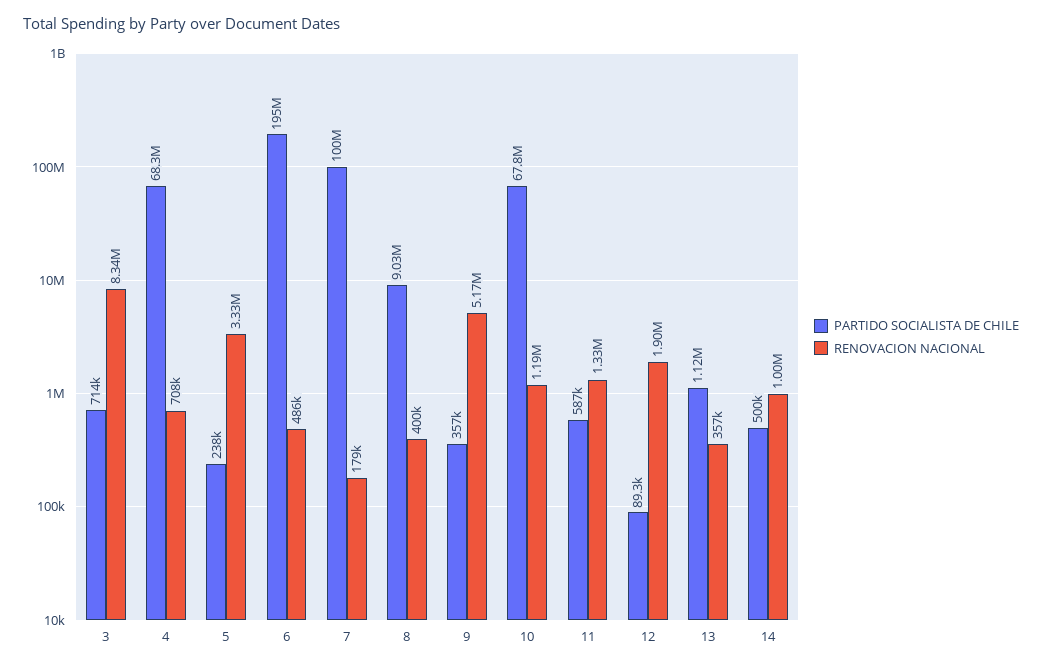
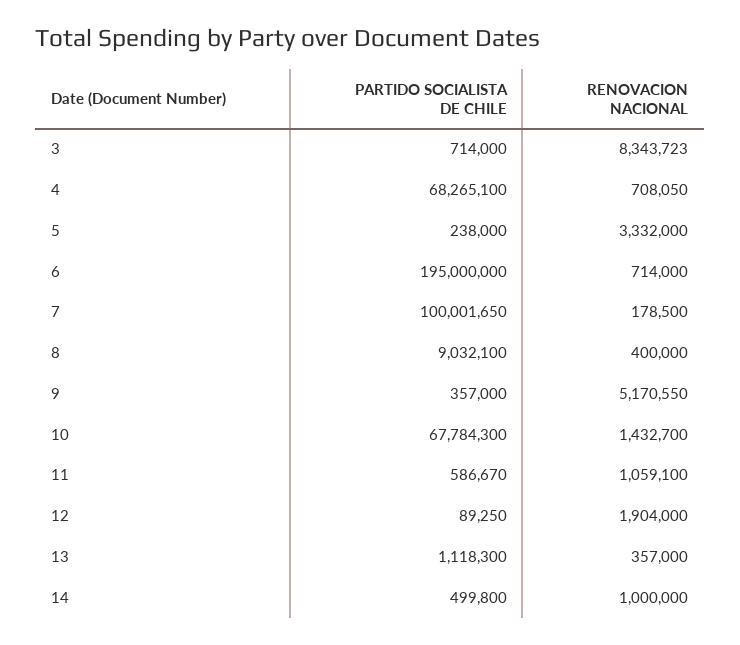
  {
    "PARTIDO SOCIALISTA DE CHILE": {
      "3": 714000,
      "4": 68265100,
      "5": 238000,
      "6": 195000000,
      "7": 100001650,
      "8": 9032100,
      "9": 357000,
      "10": 67784300,
      "11": 586670,
      "12": 89250,
      "13": 1118300,
      "14": 499800
    },
    "RENOVACION NACIONAL": {
      "3": 8343723,
      "4": 708050,
      "5": 3332000,
-     "6": 486000,
+     "6": 714000,
      "7": 178500,
      "8": 400000,
      "9": 5170550,
-     "10": 1190000,
+     "10": 1432700,
-     "11": 1330000,
+     "11": 1059100,
      "12": 1904000,
      "13": 357000,
      "14": 1000000
    }
  }

